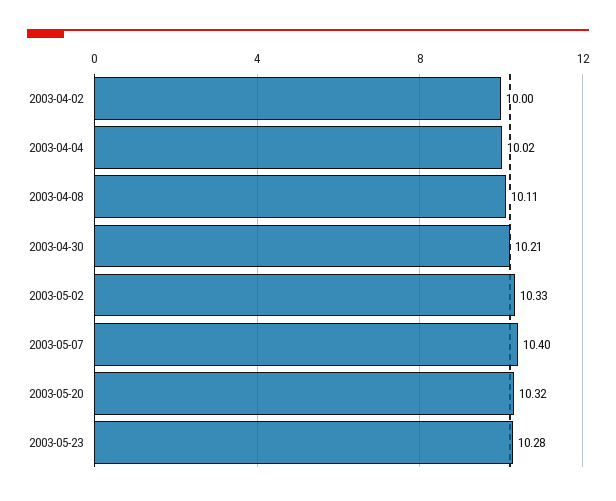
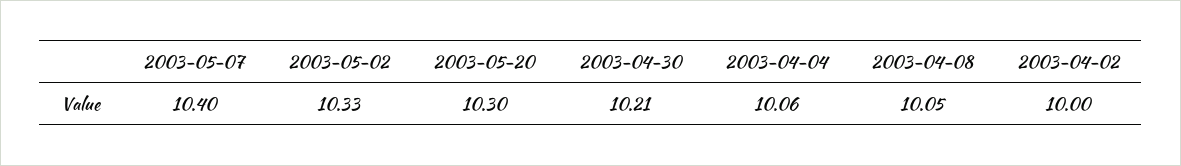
  {
    "2003-04-02": 10,
-   "2003-04-04": 10.02,
+   "2003-04-04": 10.06,
-   "2003-04-08": 10.11,
+   "2003-04-08": 10.05,
    "2003-04-30": 10.21,
    "2003-05-02": 10.33,
    "2003-05-07": 10.4,
-   "2003-05-20": 10.32,
+   "2003-05-20": 10.3
-   "2003-05-23": 10.28
  }

